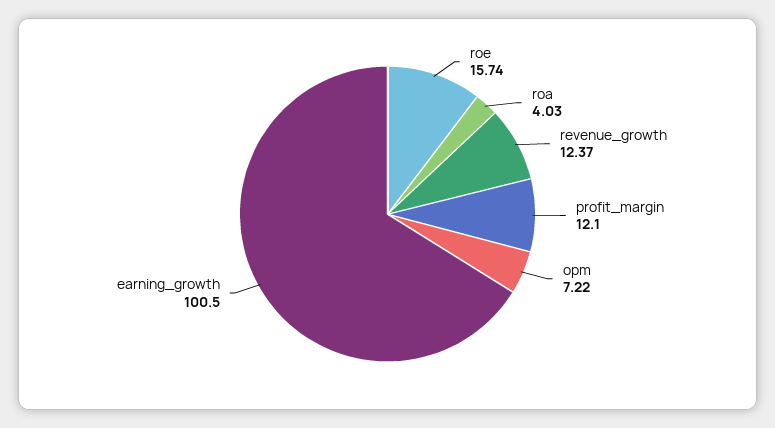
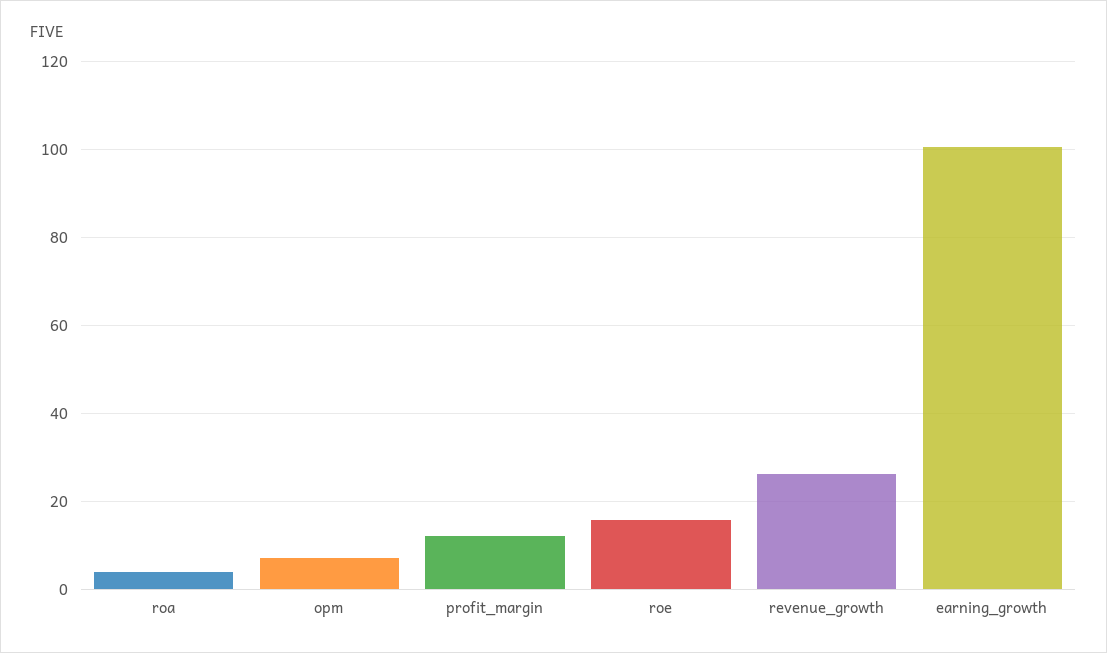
  {
    "roe": 15.74,
    "roa": 4.03,
-   "revenue_growth": 12.37,
+   "revenue_growth": 26,
    "profit_margin": 12.1,
    "opm": 7.22,
    "earning_growth": 100.5
  }

